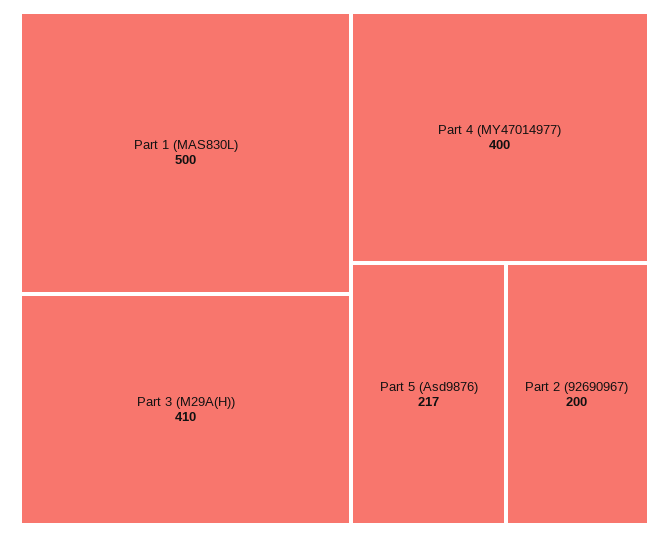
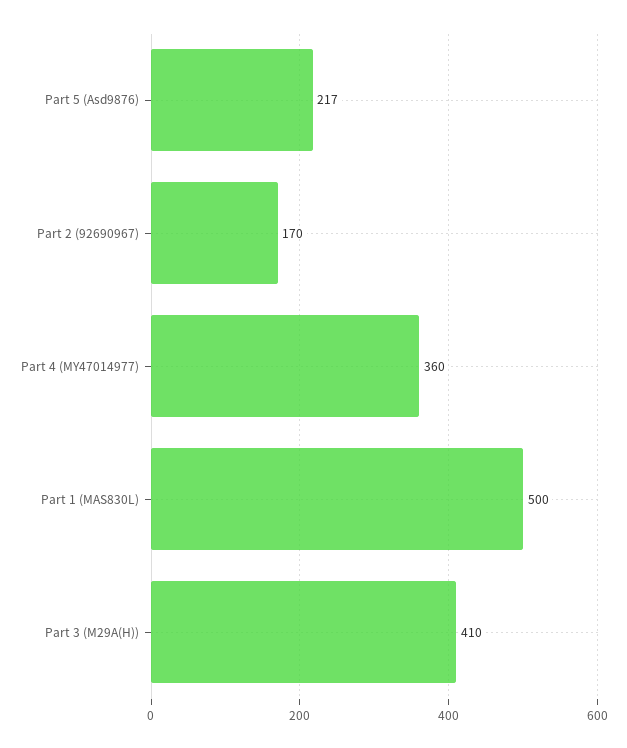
  {
    "Part 1 (MAS830L)": 500,
    "Part 3 (M29A(H))": 410,
-   "Part 4 (MY47014977)": 400,
+   "Part 4 (MY47014977)": 360,
    "Part 5 (Asd9876)": 217,
-   "Part 2 (92690967)": 200
+   "Part 2 (92690967)": 170
  }

